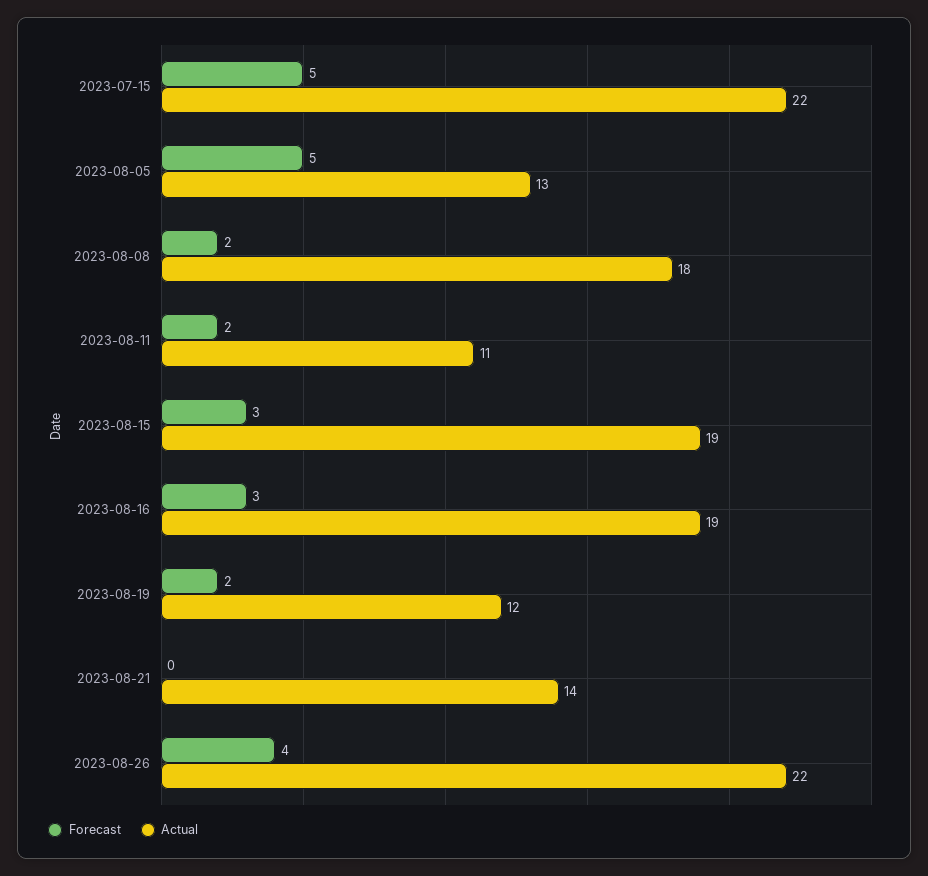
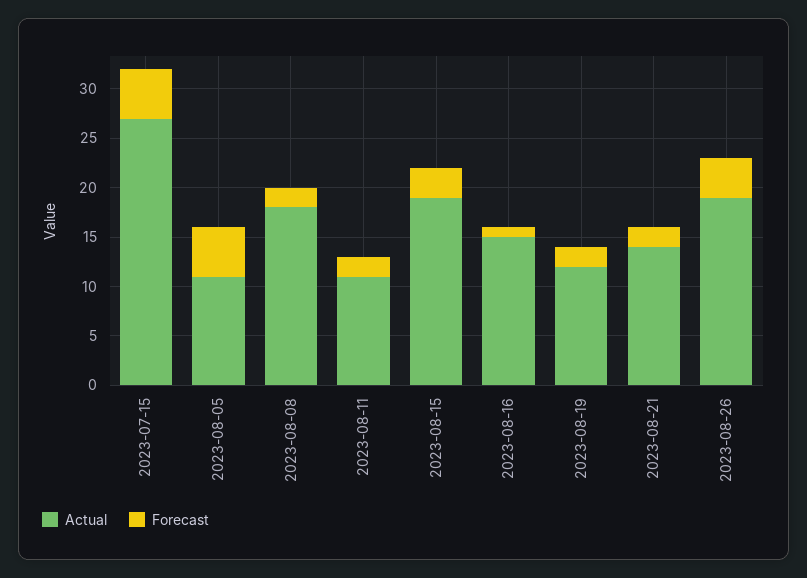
  {
    "Forecast": {
      "2023-07-15": 5,
      "2023-08-05": 5,
      "2023-08-08": 2,
      "2023-08-11": 2,
      "2023-08-15": 3,
-     "2023-08-16": 3,
+     "2023-08-16": 1,
      "2023-08-19": 2,
-     "2023-08-21": 0,
+     "2023-08-21": 2,
      "2023-08-26": 4
    },
    "Actual": {
-     "2023-07-15": 22,
+     "2023-07-15": 27,
-     "2023-08-05": 13,
+     "2023-08-05": 11,
      "2023-08-08": 18,
      "2023-08-11": 11,
      "2023-08-15": 19,
-     "2023-08-16": 19,
+     "2023-08-16": 15,
      "2023-08-19": 12,
      "2023-08-21": 14,
-     "2023-08-26": 22
+     "2023-08-26": 19
    }
  }

